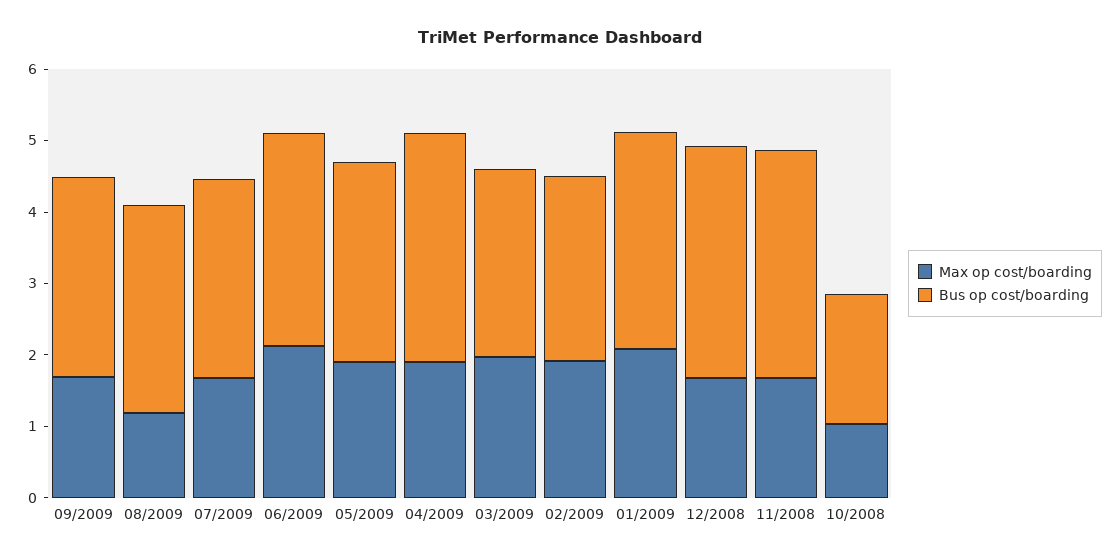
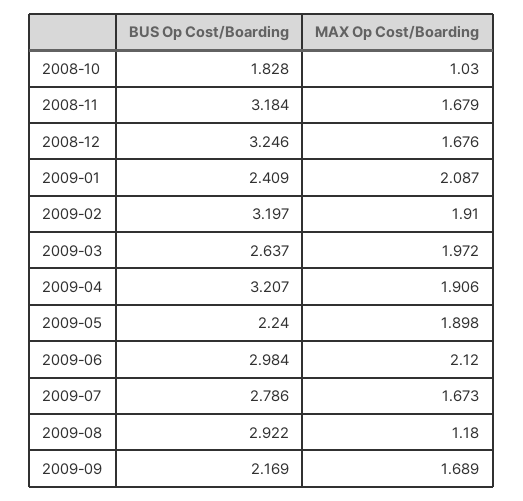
  {
    "Max op cost/boarding": {
      "09/2009": 1.689,
      "08/2009": 1.18,
      "07/2009": 1.673,
      "06/2009": 2.12,
      "05/2009": 1.898,
      "04/2009": 1.906,
      "03/2009": 1.972,
      "02/2009": 1.91,
      "01/2009": 2.087,
      "12/2008": 1.676,
      "11/2008": 1.679,
      "10/2008": 1.03
    },
    "Bus op cost/boarding": {
-     "09/2009": 2.8,
+     "09/2009": 2.169,
      "08/2009": 2.922,
      "07/2009": 2.786,
      "06/2009": 2.984,
-     "05/2009": 2.8,
+     "05/2009": 2.24,
      "04/2009": 3.207,
      "03/2009": 2.637,
-     "02/2009": 2.6,
+     "02/2009": 3.197,
-     "01/2009": 3,
+     "01/2009": 2.409,
      "12/2008": 3.246,
      "11/2008": 3.184,
      "10/2008": 1.828
    }
  }

